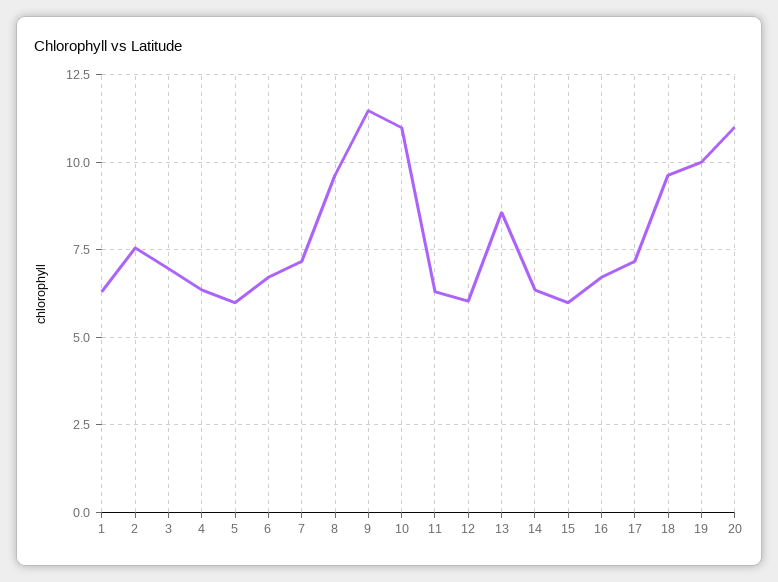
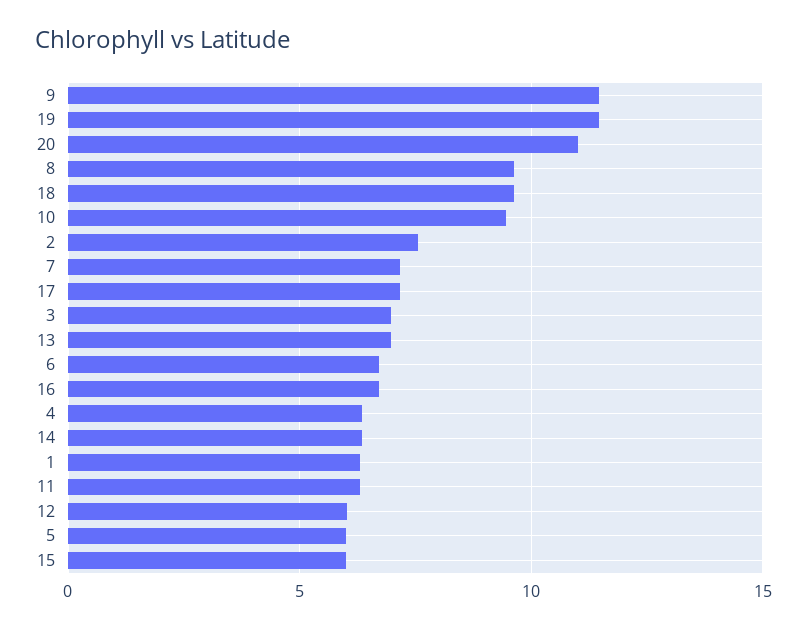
  {
    "1": 6.25,
    "2": 7.5,
    "3": 7,
    "4": 6.25,
    "5": 6,
    "6": 6.75,
    "7": 7.25,
    "8": 9.75,
    "9": 11.5,
-   "10": 11,
+   "10": 9.5,
    "11": 6.25,
    "12": 6,
-   "13": 8.5,
+   "13": 7,
    "14": 6.25,
    "15": 6,
    "16": 6.75,
    "17": 7.25,
    "18": 9.75,
-   "19": 10,
+   "19": 11.5,
    "20": 11
  }

